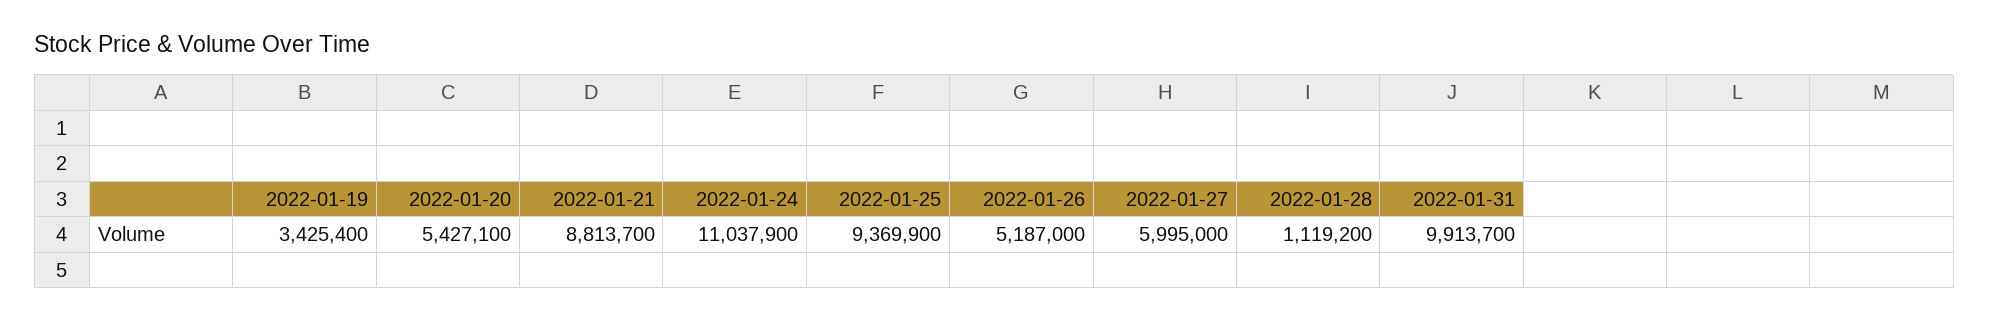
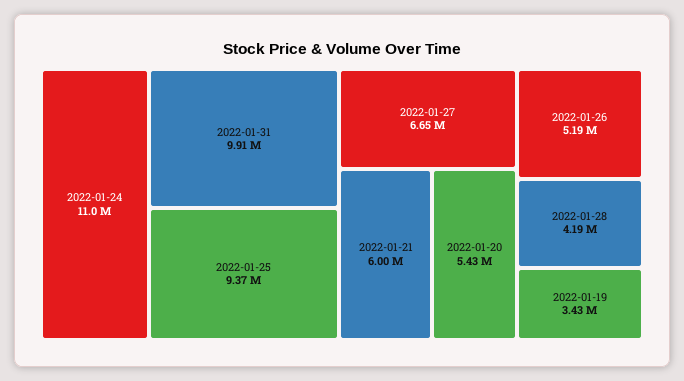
  {
    "2022-01-19": 3425400,
    "2022-01-20": 5427100,
-   "2022-01-21": 8813700,
+   "2022-01-21": 6000000,
    "2022-01-24": 11037900,
    "2022-01-25": 9369900,
    "2022-01-26": 5187000,
-   "2022-01-27": 5995000,
+   "2022-01-27": 6650000,
-   "2022-01-28": 1119200,
+   "2022-01-28": 4190000,
    "2022-01-31": 9913700
  }

